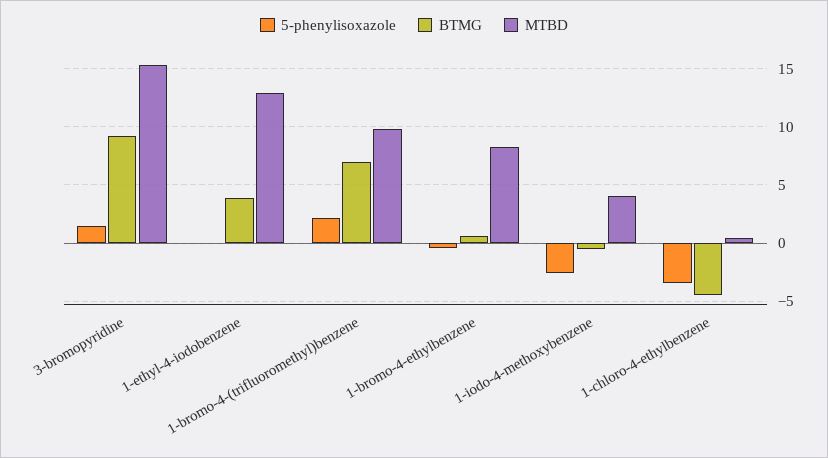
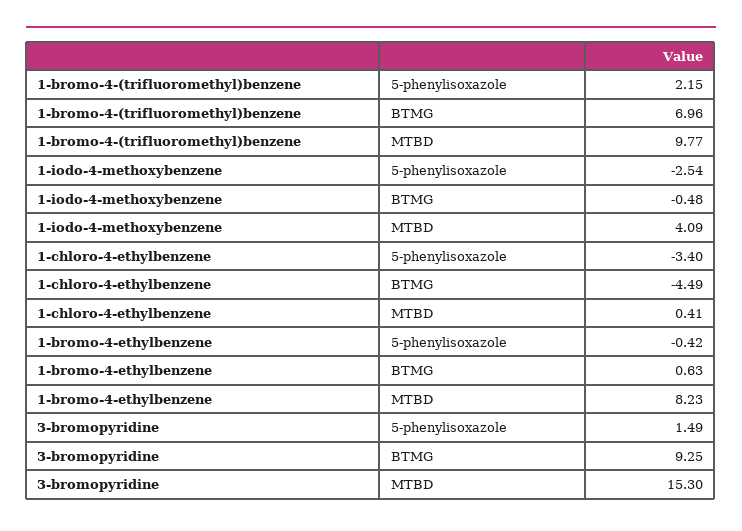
  {
    "5-phenylisoxazole": {
      "3-bromopyridine": 1.49,
-     "1-ethyl-4-iodobenzene": 0,
      "1-bromo-4-(trifluoromethyl)benzene": 2.15,
      "1-bromo-4-ethylbenzene": -0.42,
      "1-iodo-4-methoxybenzene": -2.54,
      "1-chloro-4-ethylbenzene": -3.4
    },
    "BTMG": {
      "3-bromopyridine": 9.25,
-     "1-ethyl-4-iodobenzene": 4,
      "1-bromo-4-(trifluoromethyl)benzene": 6.96,
      "1-bromo-4-ethylbenzene": 0.63,
      "1-iodo-4-methoxybenzene": -0.48,
      "1-chloro-4-ethylbenzene": -4.49
    },
    "MTBD": {
      "3-bromopyridine": 15.3,
-     "1-ethyl-4-iodobenzene": 13,
      "1-bromo-4-(trifluoromethyl)benzene": 9.77,
      "1-bromo-4-ethylbenzene": 8.23,
      "1-iodo-4-methoxybenzene": 4.09,
      "1-chloro-4-ethylbenzene": 0.41
    }
  }

